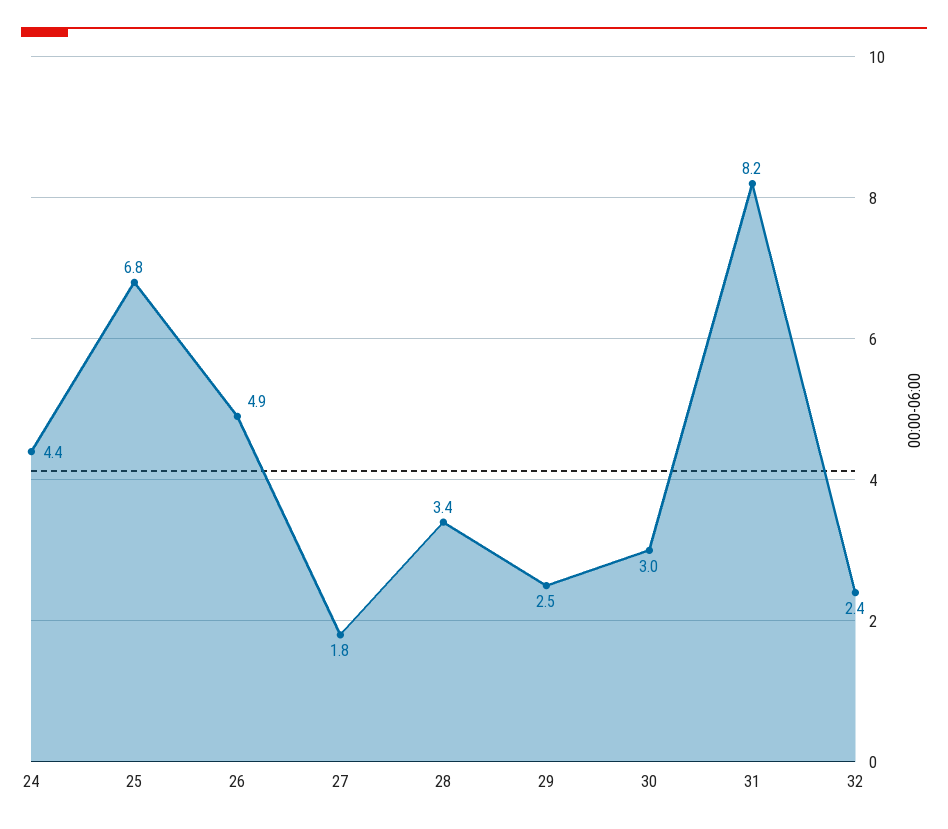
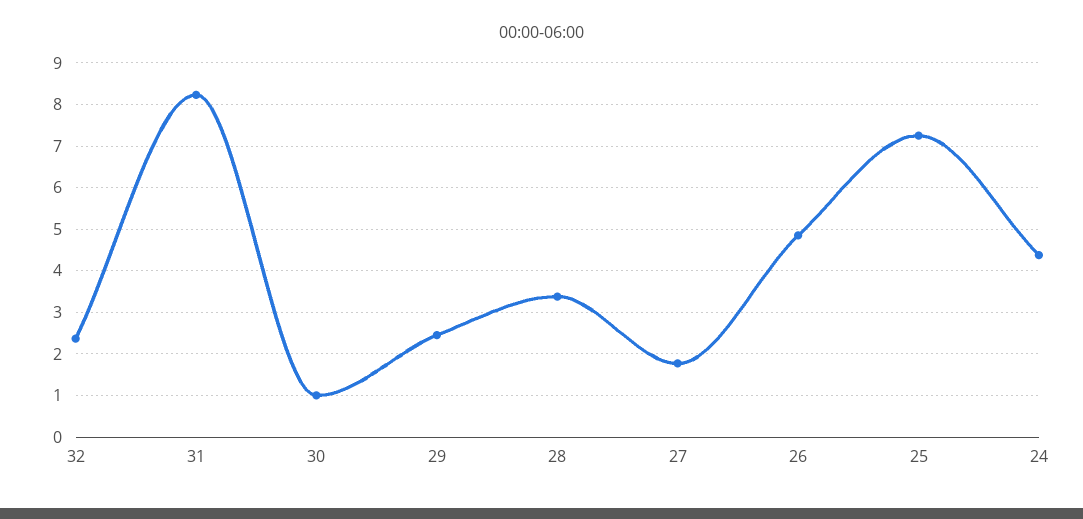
  {
    "24": 4.4,
-   "25": 6.8,
+   "25": 7.2,
    "26": 4.9,
    "27": 1.8,
    "28": 3.4,
    "29": 2.5,
-   "30": 3,
+   "30": 1,
    "31": 8.2,
    "32": 2.4
  }

